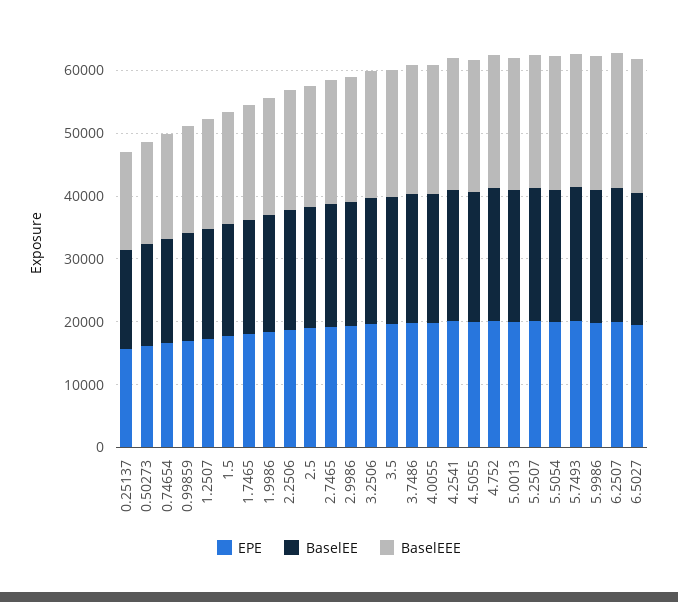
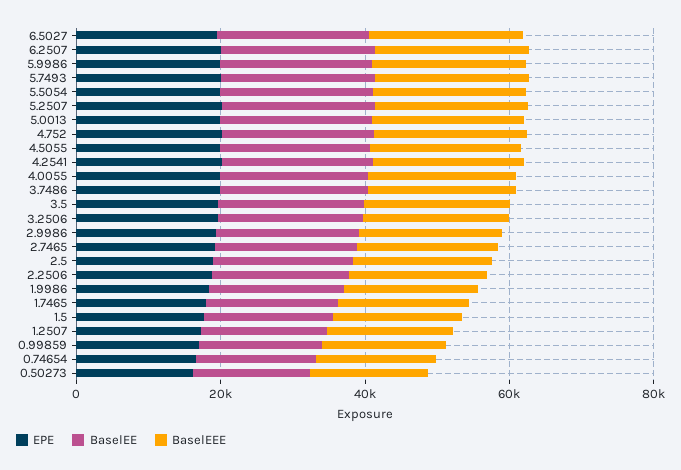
  {
    "EPE": {
-     "0.25137": 16000,
      "0.50273": 16000,
      "0.74654": 16000,
      "0.99859": 16000,
      "1.2507": 18000,
      "1.5": 18000,
      "1.7465": 18000,
      "1.9986": 18000,
      "2.2506": 18000,
      "2.5": 18000,
      "2.7465": 20000,
      "2.9986": 20000,
      "3.2506": 20000,
      "3.5": 20000,
      "3.7486": 20000,
      "4.0055": 20000,
      "4.2541": 20000,
      "4.5055": 20000,
      "4.752": 20000,
      "5.0013": 20000,
      "5.2507": 20000,
      "5.5054": 20000,
      "5.7493": 20000,
      "5.9986": 20000,
      "6.2507": 20000,
      "6.5027": 20000
    },
    "BaselEE": {
-     "0.25137": 16000,
      "0.50273": 16000,
      "0.74654": 16000,
      "0.99859": 18000,
      "1.2507": 18000,
      "1.5": 18000,
      "1.7465": 18000,
      "1.9986": 18000,
      "2.2506": 20000,
      "2.5": 20000,
      "2.7465": 20000,
      "2.9986": 20000,
      "3.2506": 20000,
      "3.5": 20000,
      "3.7486": 20000,
      "4.0055": 20000,
      "4.2541": 20000,
      "4.5055": 20000,
      "4.752": 22000,
      "5.0013": 20000,
      "5.2507": 22000,
      "5.5054": 22000,
      "5.7493": 22000,
      "5.9986": 22000,
      "6.2507": 22000,
      "6.5027": 20000
    },
    "BaselEEE": {
-     "0.25137": 16000,
      "0.50273": 16000,
      "0.74654": 16000,
      "0.99859": 18000,
      "1.2507": 18000,
      "1.5": 18000,
      "1.7465": 18000,
      "1.9986": 18000,
      "2.2506": 20000,
      "2.5": 20000,
      "2.7465": 20000,
      "2.9986": 20000,
      "3.2506": 20000,
      "3.5": 20000,
      "3.7486": 20000,
      "4.0055": 20000,
      "4.2541": 20000,
      "4.5055": 20000,
      "4.752": 22000,
      "5.0013": 22000,
      "5.2507": 22000,
      "5.5054": 22000,
      "5.7493": 22000,
      "5.9986": 22000,
      "6.2507": 22000,
      "6.5027": 22000
    }
  }

